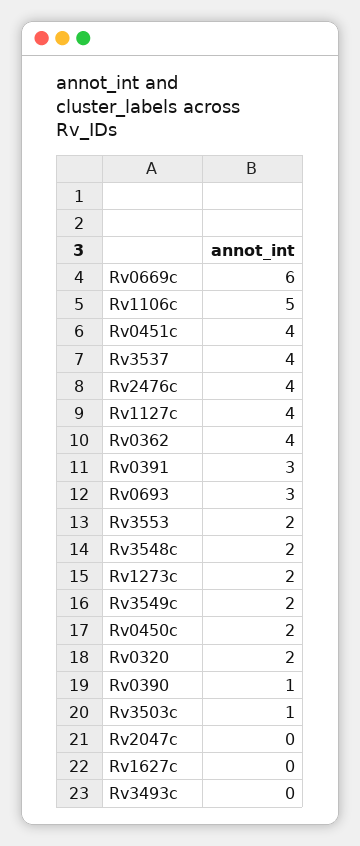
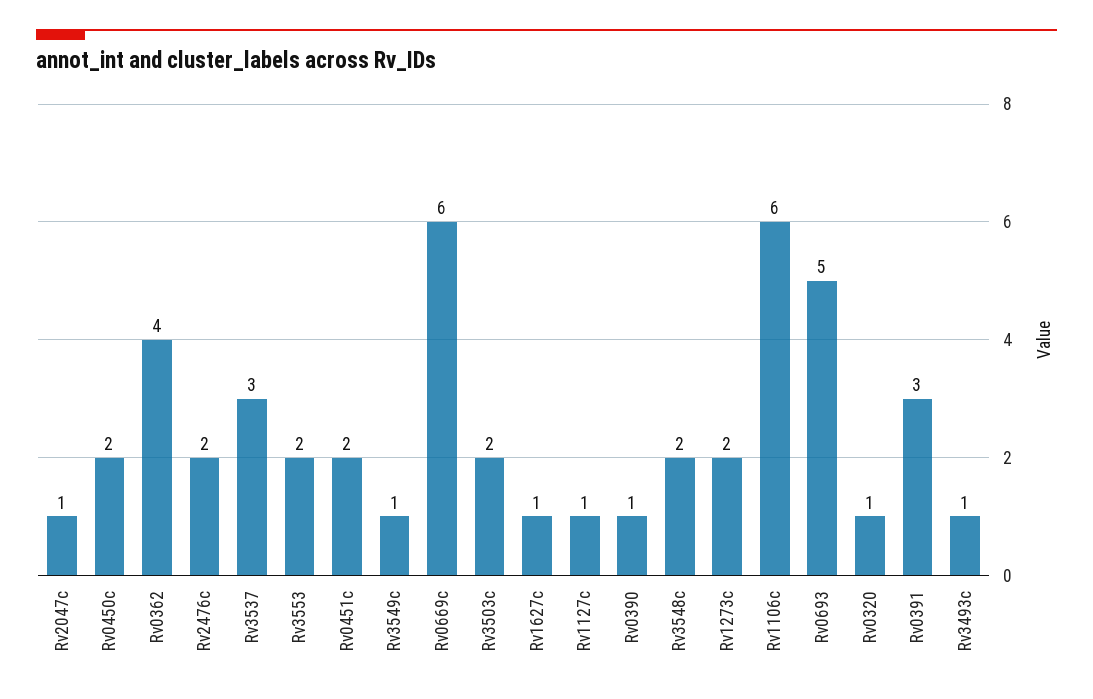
  {
    "Rv0669c": 6,
-   "Rv1106c": 5,
+   "Rv1106c": 6,
-   "Rv0451c": 4,
+   "Rv0451c": 2,
-   "Rv3537": 4,
+   "Rv3537": 3,
-   "Rv2476c": 4,
+   "Rv2476c": 2,
-   "Rv1127c": 4,
+   "Rv1127c": 1,
    "Rv0362": 4,
    "Rv0391": 3,
-   "Rv0693": 3,
+   "Rv0693": 5,
    "Rv3553": 2,
    "Rv3548c": 2,
    "Rv1273c": 2,
-   "Rv3549c": 2,
+   "Rv3549c": 1,
    "Rv0450c": 2,
-   "Rv0320": 2,
+   "Rv0320": 1,
    "Rv0390": 1,
-   "Rv3503c": 1,
+   "Rv3503c": 2,
-   "Rv2047c": 0,
+   "Rv2047c": 1,
-   "Rv1627c": 0,
+   "Rv1627c": 1,
-   "Rv3493c": 0
+   "Rv3493c": 1
  }

